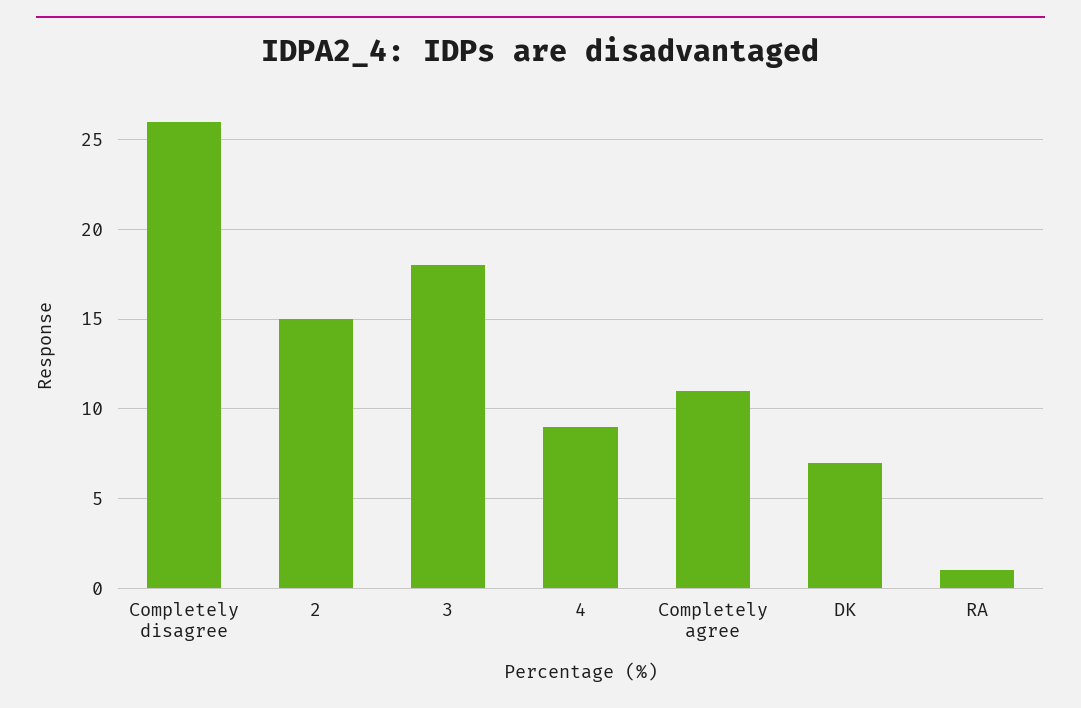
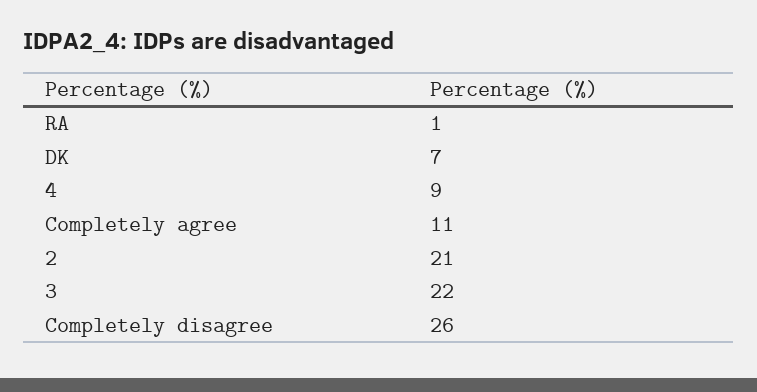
  {
    "Completely disagree": 26,
-   "2": 15,
+   "2": 21,
-   "3": 18,
+   "3": 22,
    "4": 9,
    "Completely agree": 11,
    "DK": 7,
    "RA": 1
  }

